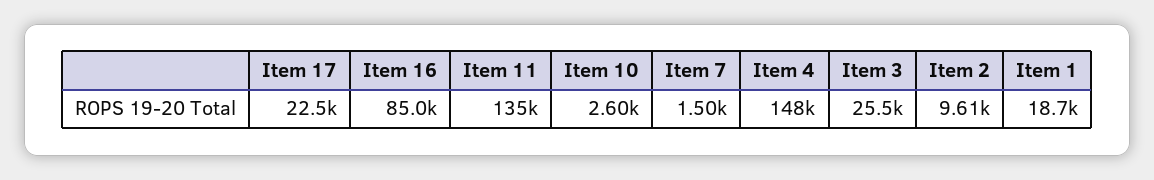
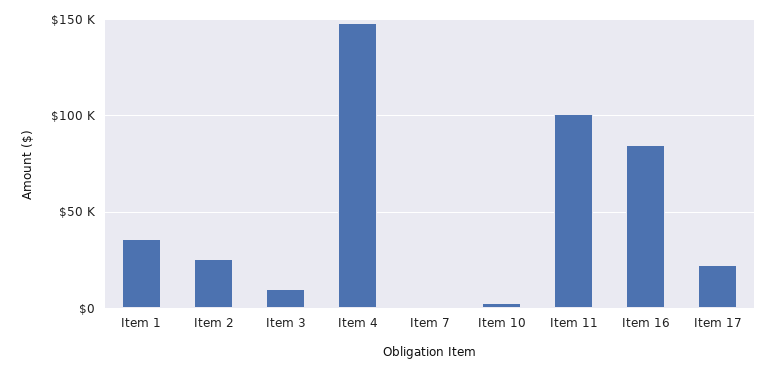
  {
    "Item 17": 22500,
    "Item 16": 85000,
-   "Item 11": 135000,
+   "Item 11": 100000,
    "Item 10": 2600,
    "Item 7": 1500,
    "Item 4": 148000,
-   "Item 3": 25500,
+   "Item 3": 10000,
-   "Item 2": 9610,
+   "Item 2": 25000,
-   "Item 1": 18700
+   "Item 1": 35000
  }

